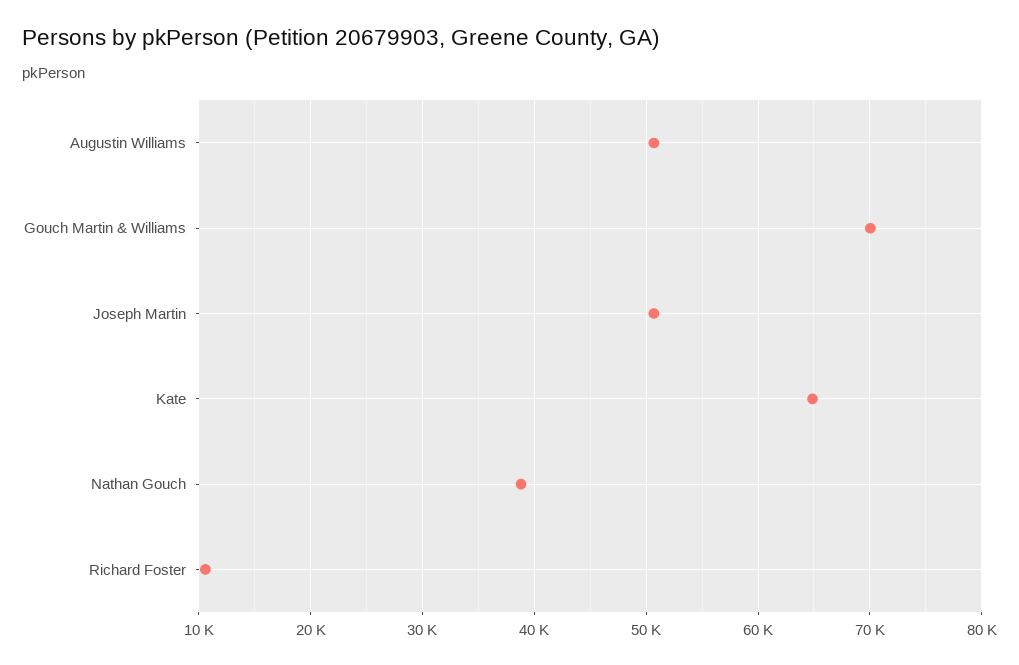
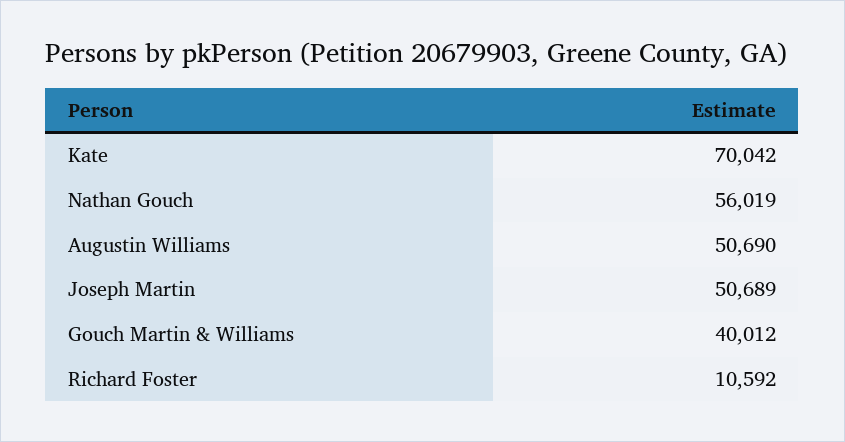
  {
    "Augustin Williams": 50690,
-   "Gouch Martin & Williams": 70000,
+   "Gouch Martin & Williams": 40012,
    "Joseph Martin": 50689,
-   "Kate": 65000,
+   "Kate": 70042,
-   "Nathan Gouch": 39000,
+   "Nathan Gouch": 56019,
    "Richard Foster": 10592
  }

